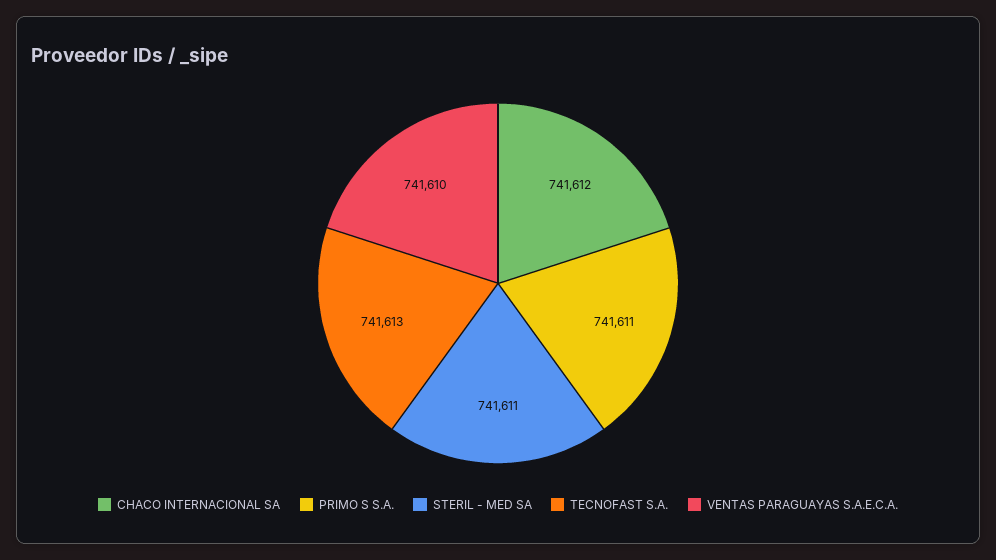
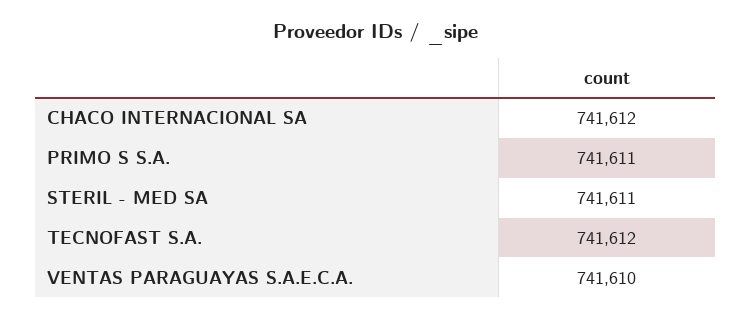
  {
    "CHACO INTERNACIONAL SA": 741612,
    "PRIMO S S.A.": 741611,
    "STERIL - MED SA": 741611,
-   "TECNOFAST S.A.": 741613,
+   "TECNOFAST S.A.": 741612,
    "VENTAS PARAGUAYAS S.A.E.C.A.": 741610
  }

